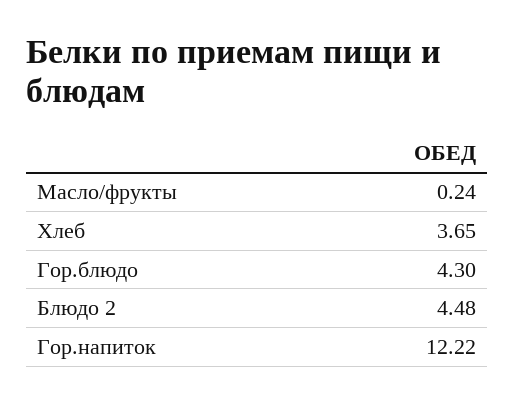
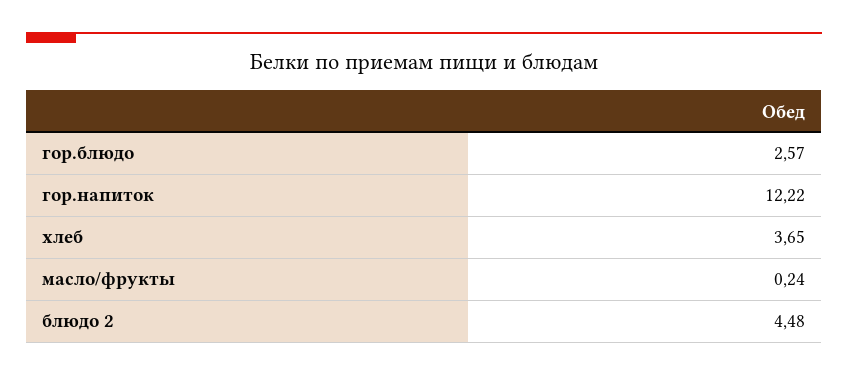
  {
    "Масло/фрукты": 0.24,
    "Хлеб": 3.65,
-   "Гор.блюдо": 4.3,
+   "Гор.блюдо": 2.57,
    "Блюдо 2": 4.48,
    "Гор.напиток": 12.22
  }

